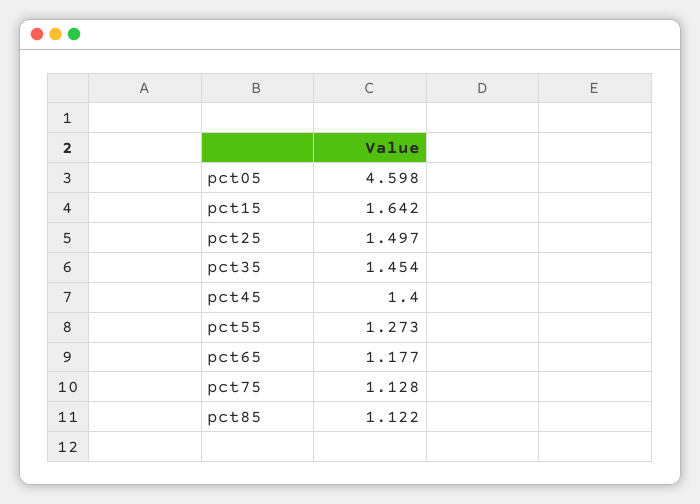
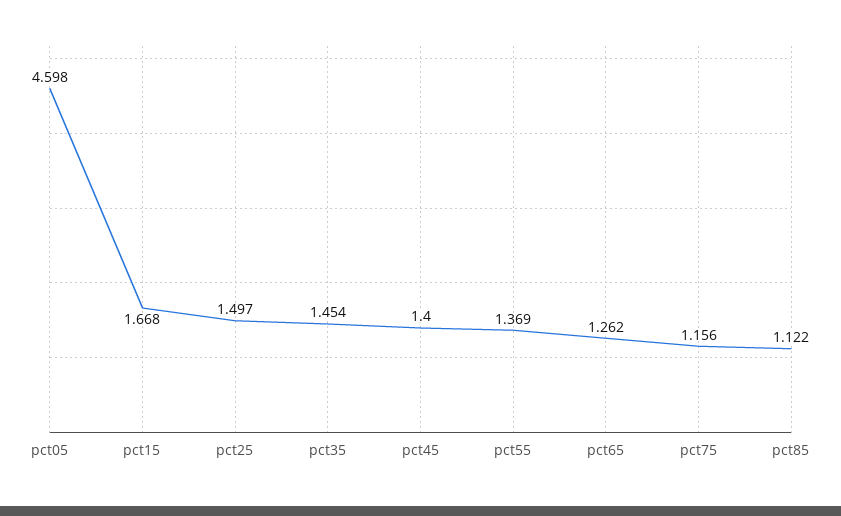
  {
    "pct05": 4.598,
-   "pct15": 1.642,
+   "pct15": 1.668,
    "pct25": 1.497,
    "pct35": 1.454,
    "pct45": 1.4,
-   "pct55": 1.273,
+   "pct55": 1.369,
-   "pct65": 1.177,
+   "pct65": 1.262,
-   "pct75": 1.128,
+   "pct75": 1.156,
    "pct85": 1.122
  }

